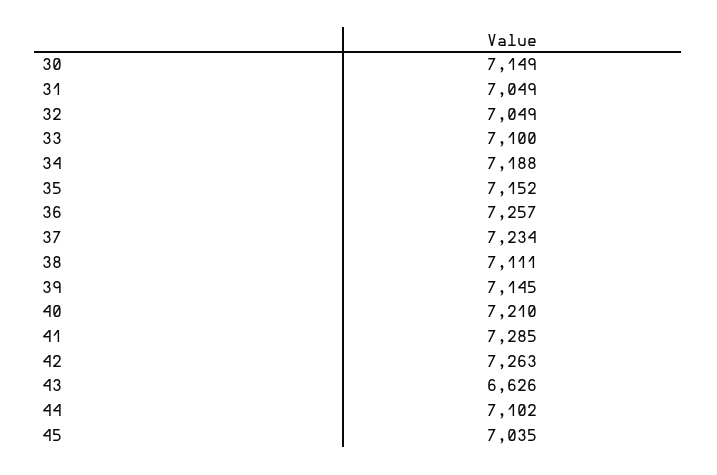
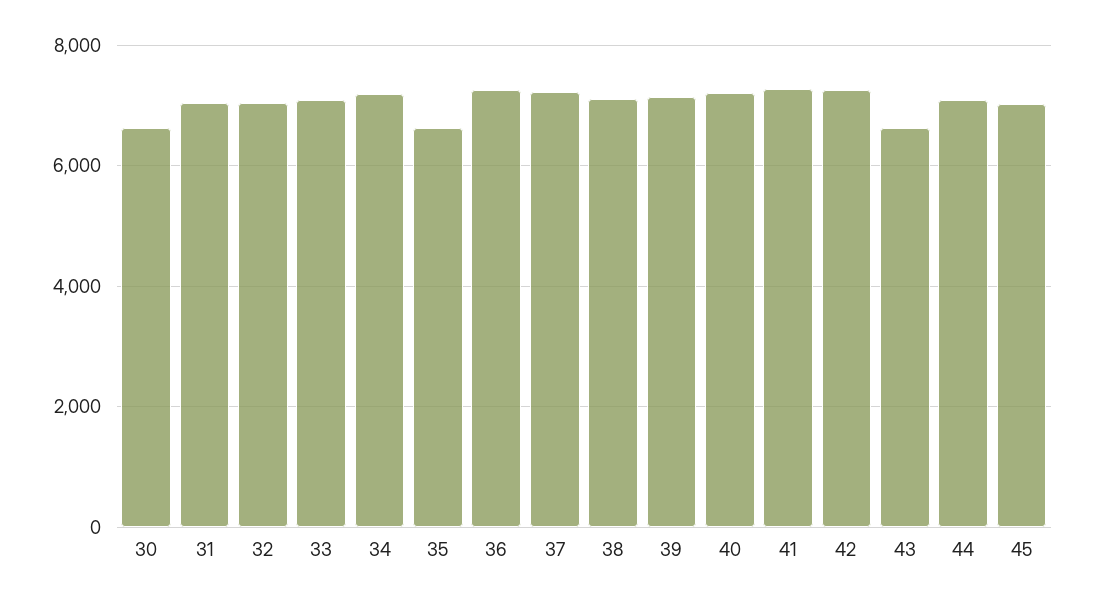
  {
-   "30": 7149,
+   "30": 6600,
    "31": 7049,
    "32": 7049,
    "33": 7100,
    "34": 7188,
-   "35": 7152,
+   "35": 6600,
    "36": 7257,
    "37": 7234,
    "38": 7111,
    "39": 7145,
    "40": 7210,
    "41": 7285,
    "42": 7263,
    "43": 6626,
    "44": 7102,
    "45": 7035
  }

